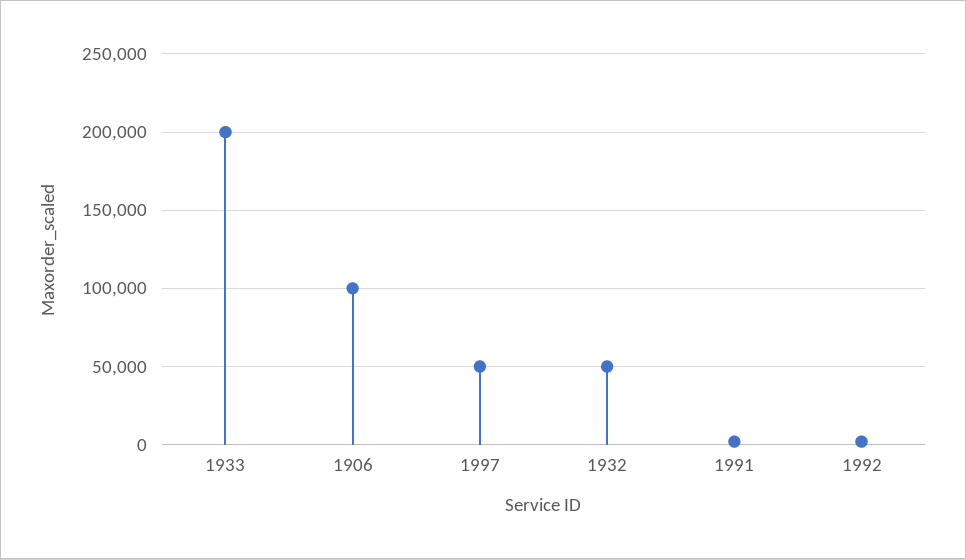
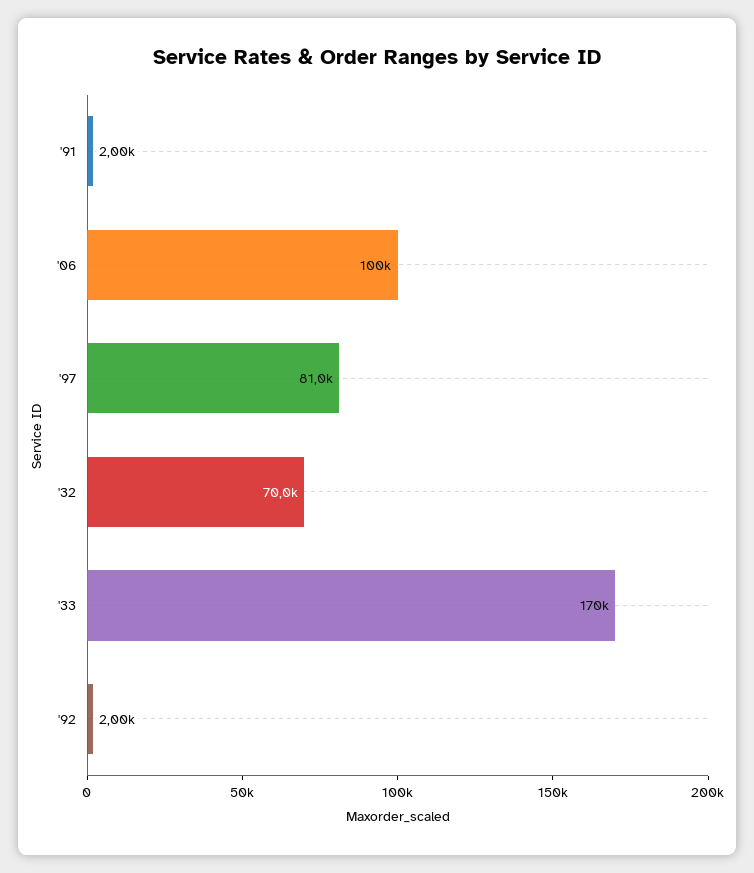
  {
-   "1933": 200000,
+   "1933": 170000,
    "1906": 100000,
-   "1997": 50000,
+   "1997": 81000,
-   "1932": 50000,
+   "1932": 70000,
    "1991": 2000,
    "1992": 2000
  }

